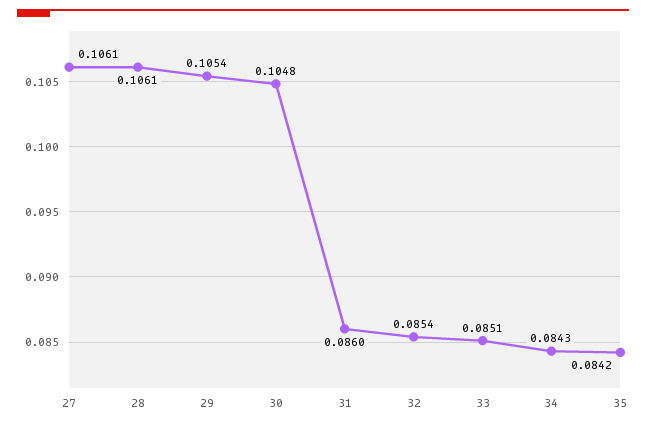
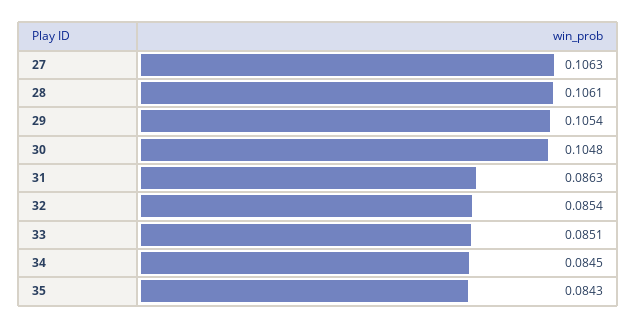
  {
-   "27": 0.1061,
+   "27": 0.1063,
    "28": 0.1061,
    "29": 0.1054,
    "30": 0.1048,
-   "31": 0.086,
+   "31": 0.0863,
    "32": 0.0854,
    "33": 0.0851,
-   "34": 0.0843,
+   "34": 0.0845,
-   "35": 0.0842
+   "35": 0.0843
  }

